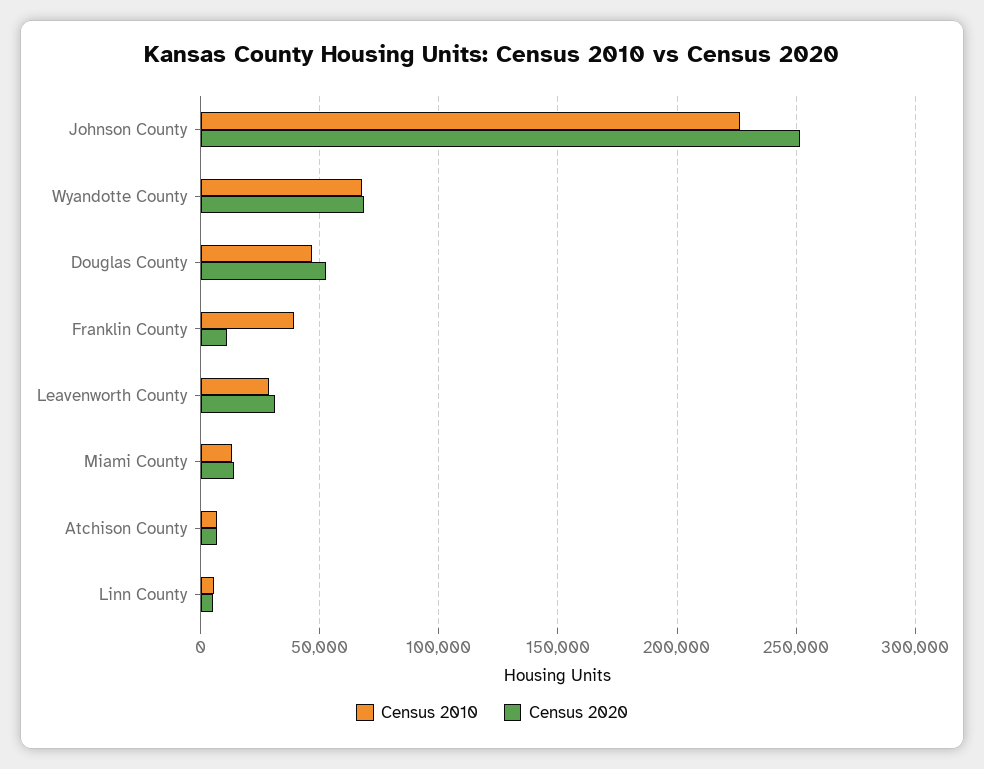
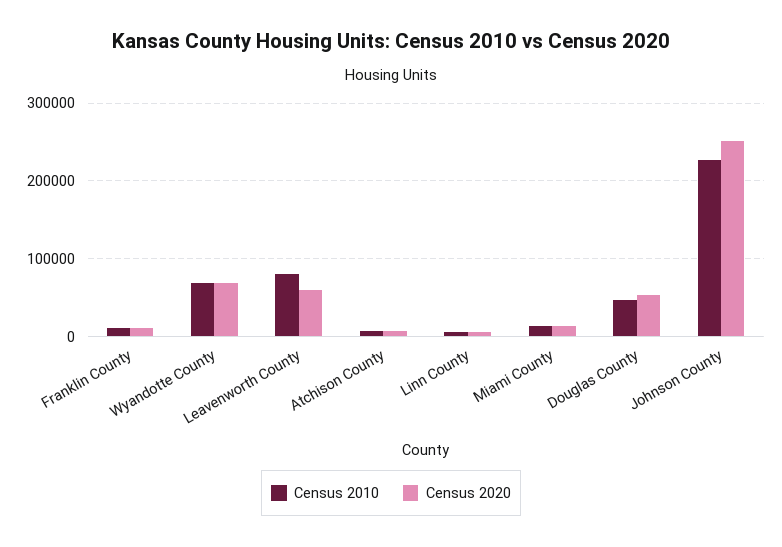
  {
    "Census 2010": {
      "Johnson County": 225000,
      "Wyandotte County": 70000,
      "Douglas County": 45000,
-     "Franklin County": 40000,
+     "Franklin County": 10000,
-     "Leavenworth County": 30000,
+     "Leavenworth County": 80000,
      "Miami County": 15000,
      "Atchison County": 5000,
      "Linn County": 5000
    },
    "Census 2020": {
      "Johnson County": 250000,
      "Wyandotte County": 70000,
      "Douglas County": 55000,
      "Franklin County": 10000,
-     "Leavenworth County": 30000,
+     "Leavenworth County": 60000,
      "Miami County": 15000,
      "Atchison County": 5000,
      "Linn County": 5000
    }
  }

